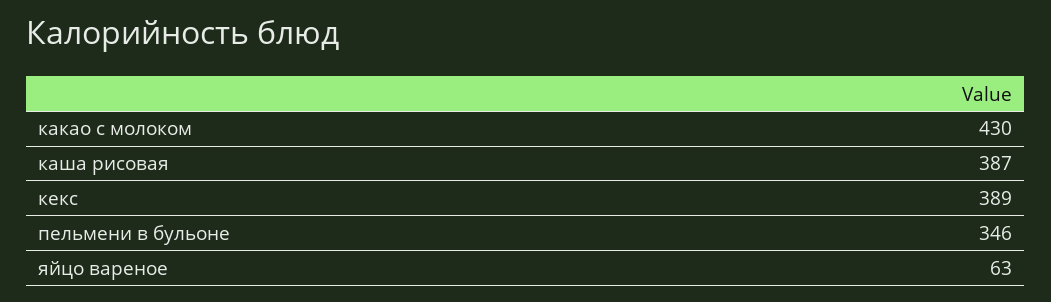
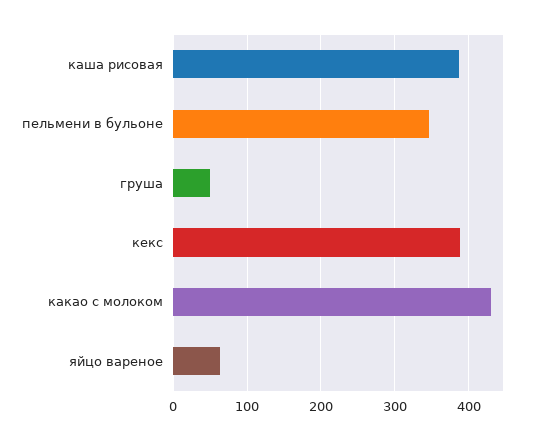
  {
    "какао с молоком": 430,
    "каша рисовая": 387,
    "кекс": 389,
    "пельмени в бульоне": 346,
-   "яйцо вареное": 63
+   "яйцо вареное": 63,
+   "груша": 50
  }

